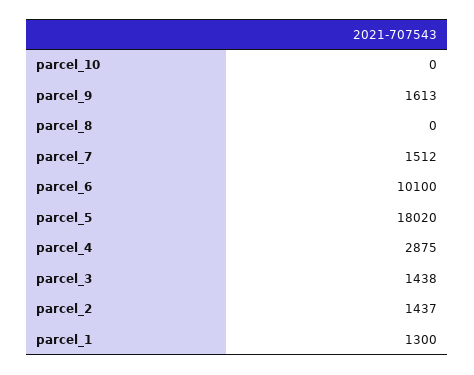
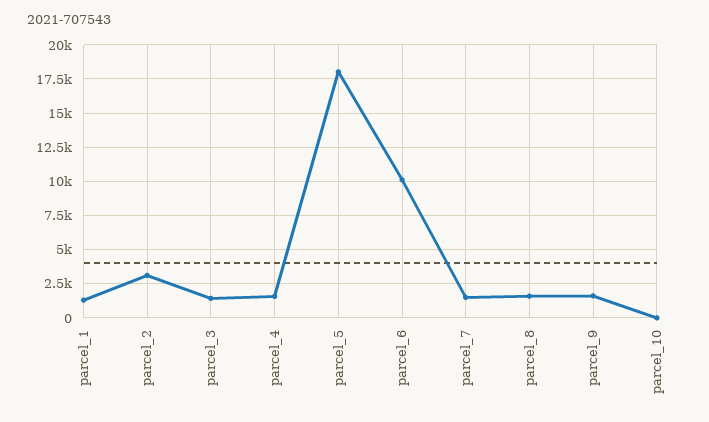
  {
    "parcel_10": 0,
    "parcel_9": 1613,
-   "parcel_8": 0,
+   "parcel_8": 1500,
    "parcel_7": 1512,
    "parcel_6": 10100,
    "parcel_5": 18020,
-   "parcel_4": 2875,
+   "parcel_4": 1500,
    "parcel_3": 1438,
-   "parcel_2": 1437,
+   "parcel_2": 3000,
    "parcel_1": 1300
  }

